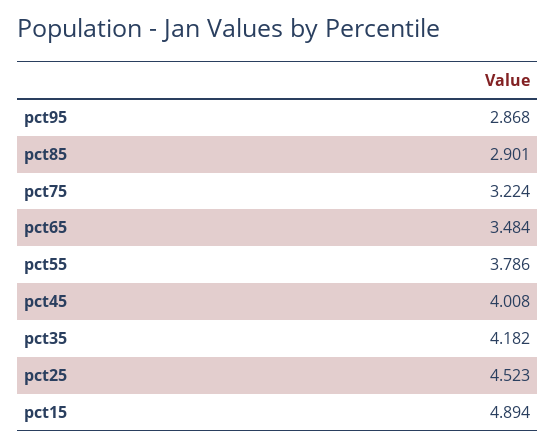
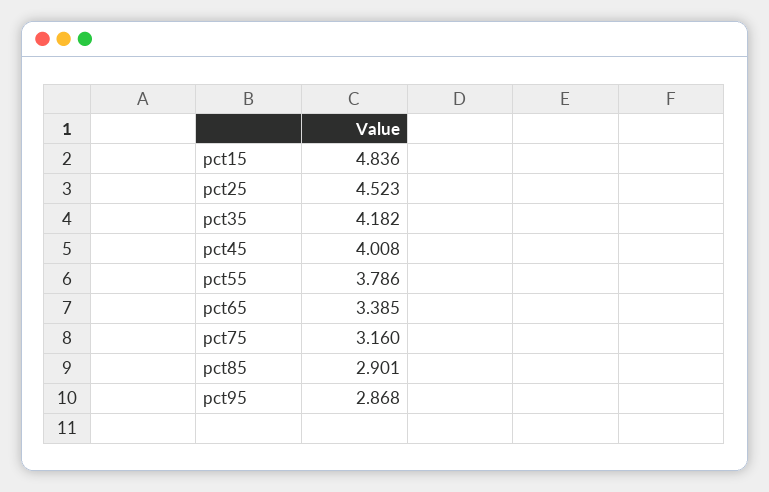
  {
    "pct95": 2.868,
    "pct85": 2.901,
-   "pct75": 3.224,
+   "pct75": 3.16,
-   "pct65": 3.484,
+   "pct65": 3.385,
    "pct55": 3.786,
    "pct45": 4.008,
    "pct35": 4.182,
    "pct25": 4.523,
-   "pct15": 4.894
+   "pct15": 4.836
  }

